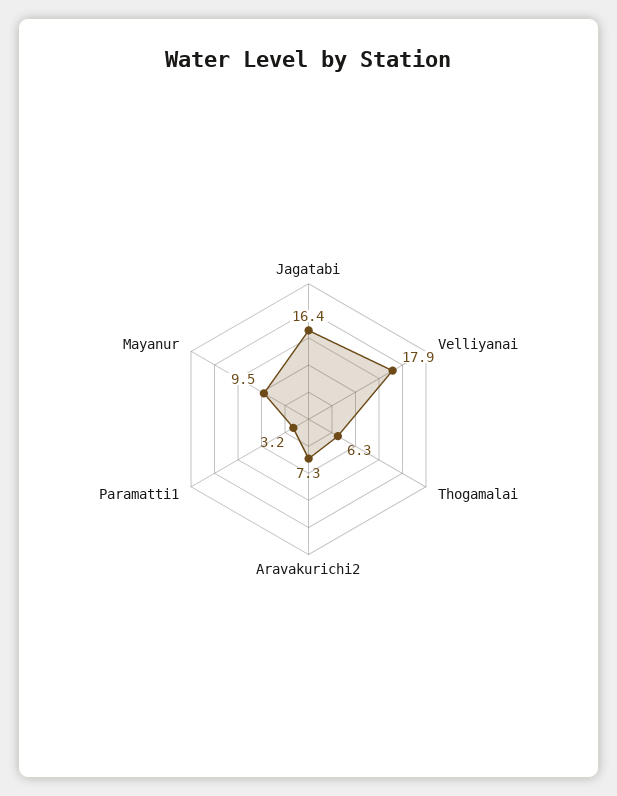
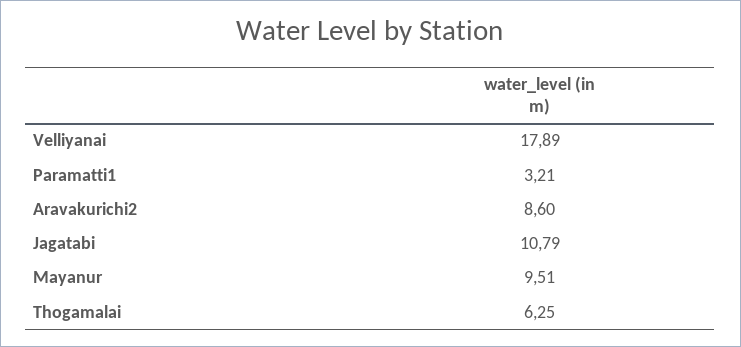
  {
-   "Jagatabi": 16.4,
+   "Jagatabi": 10.79,
    "Velliyanai": 17.89,
    "Thogamalai": 6.25,
-   "Aravakurichi2": 7.3,
+   "Aravakurichi2": 8.6,
    "Paramatti1": 3.21,
    "Mayanur": 9.51
  }

